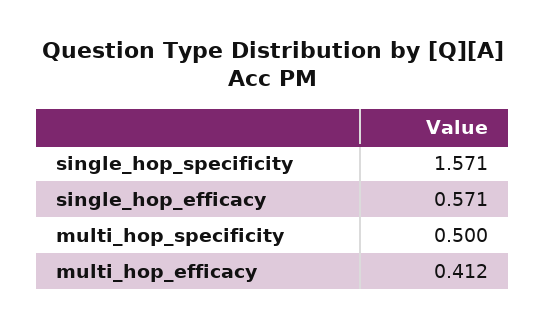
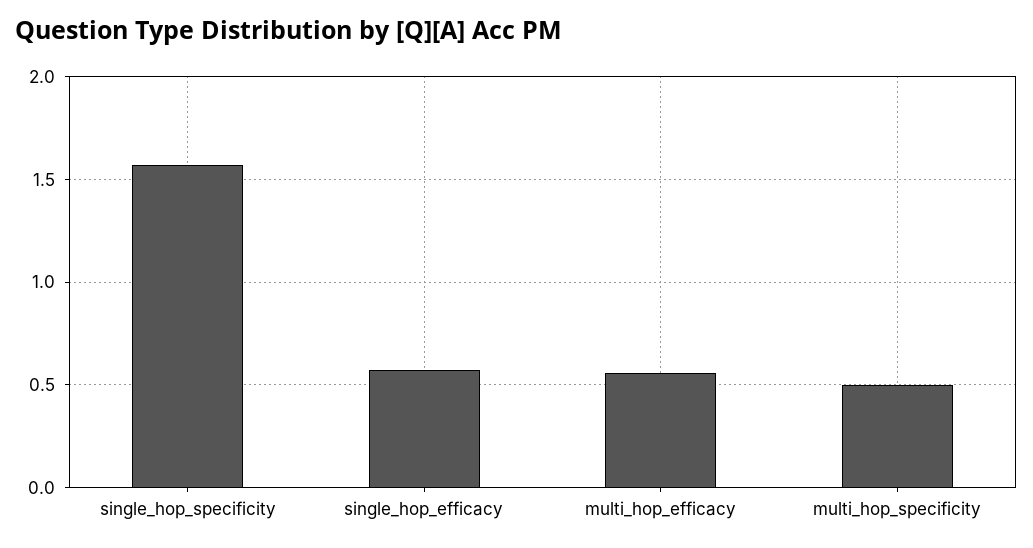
  {
    "single_hop_specificity": 1.571,
    "single_hop_efficacy": 0.571,
    "multi_hop_specificity": 0.5,
-   "multi_hop_efficacy": 0.412
+   "multi_hop_efficacy": 0.55
  }

